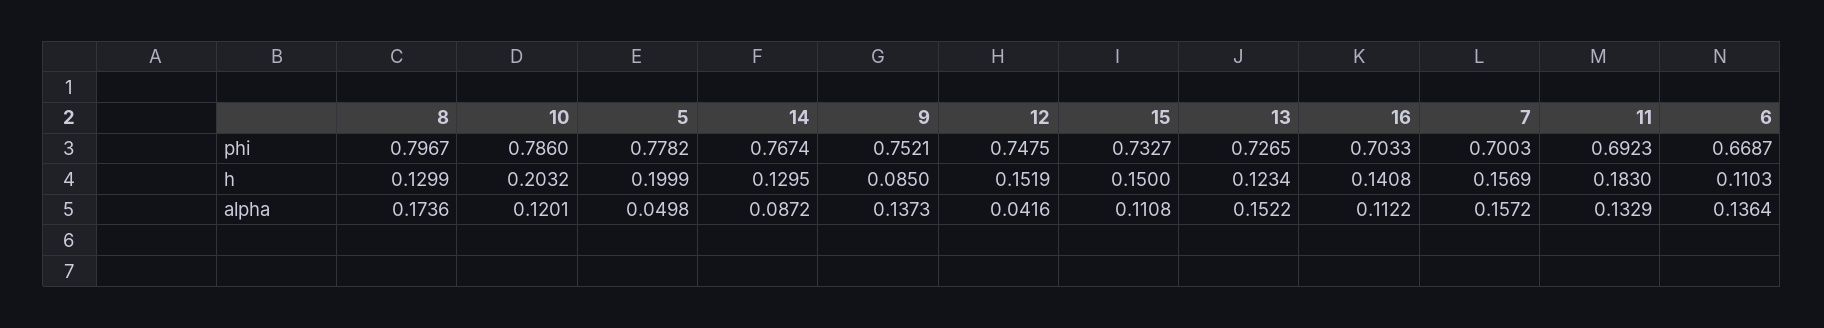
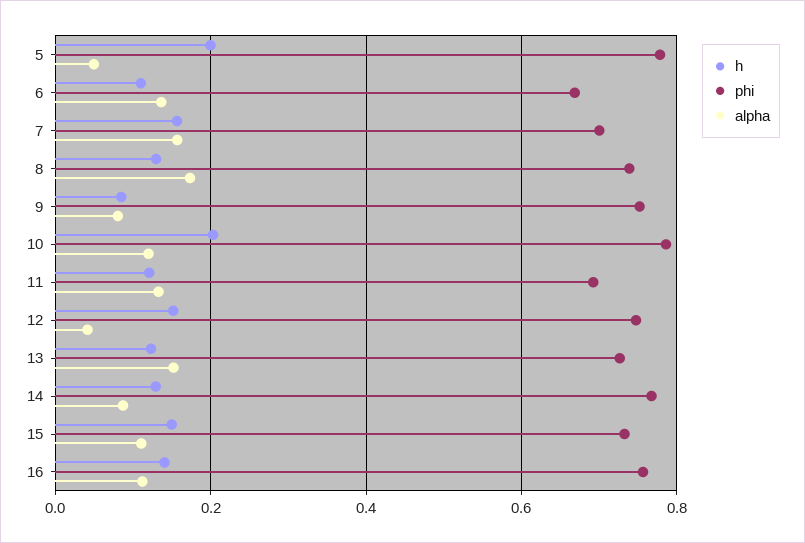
  {
    "phi": {
-     "8": 0.7967,
+     "8": 0.74,
      "10": 0.786,
      "5": 0.7782,
      "14": 0.7674,
      "9": 0.7521,
      "12": 0.7475,
      "15": 0.7327,
      "13": 0.7265,
-     "16": 0.7033,
+     "16": 0.76,
      "7": 0.7003,
      "11": 0.6923,
      "6": 0.6687
    },
    "h": {
      "8": 0.1299,
      "10": 0.2032,
      "5": 0.1999,
      "14": 0.1295,
      "9": 0.085,
      "12": 0.1519,
      "15": 0.15,
      "13": 0.1234,
      "16": 0.1408,
      "7": 0.1569,
-     "11": 0.183,
+     "11": 0.12,
      "6": 0.1103
    },
    "alpha": {
      "8": 0.1736,
      "10": 0.1201,
      "5": 0.0498,
      "14": 0.0872,
-     "9": 0.1373,
+     "9": 0.08,
      "12": 0.0416,
      "15": 0.1108,
      "13": 0.1522,
      "16": 0.1122,
      "7": 0.1572,
      "11": 0.1329,
      "6": 0.1364
    }
  }

